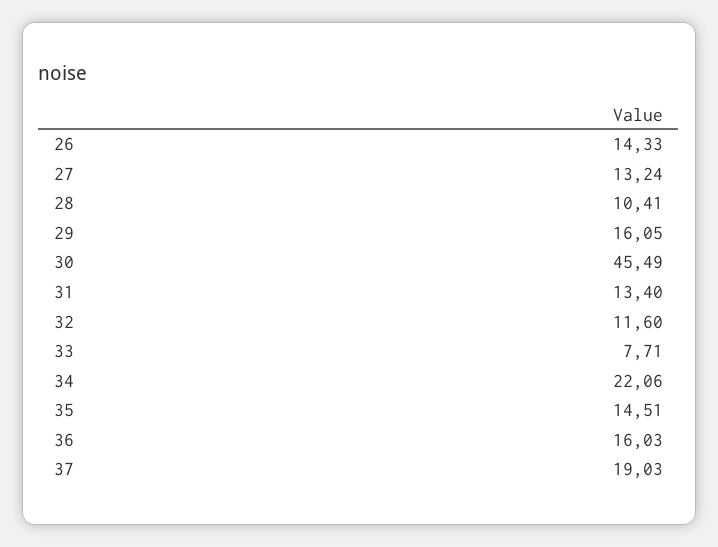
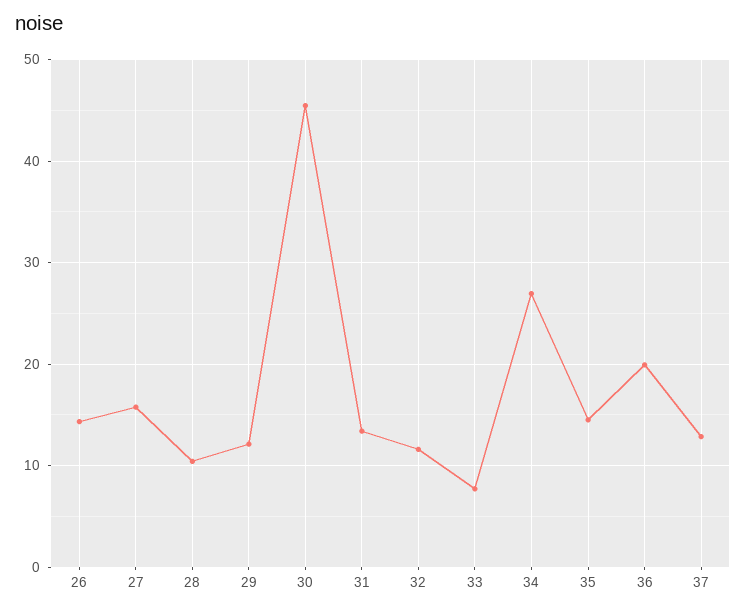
  {
    "26": 14.33,
-   "27": 13.24,
+   "27": 16,
    "28": 10.41,
-   "29": 16.05,
+   "29": 12,
    "30": 45.49,
    "31": 13.4,
    "32": 11.6,
    "33": 7.71,
-   "34": 22.06,
+   "34": 27,
    "35": 14.51,
-   "36": 16.03,
+   "36": 20,
-   "37": 19.03
+   "37": 13
  }

